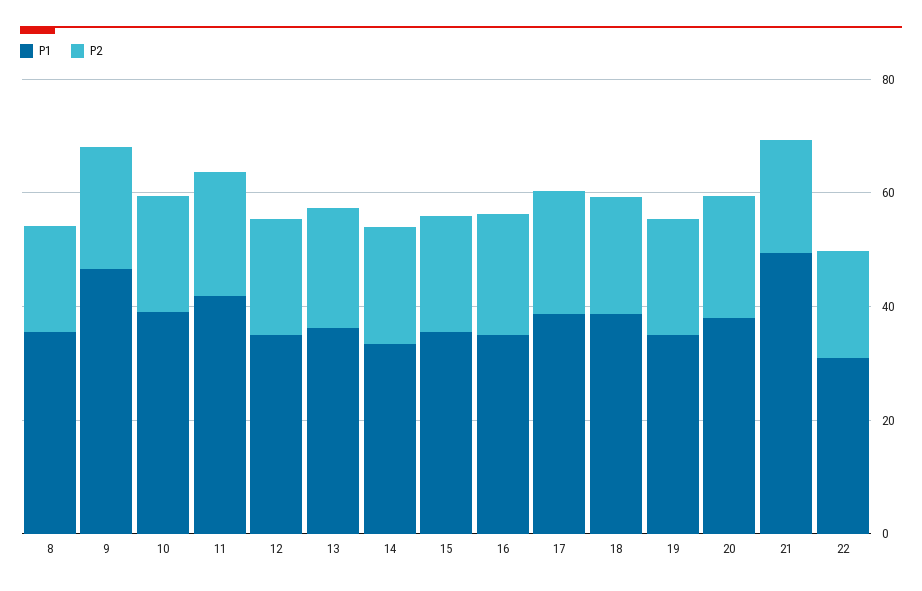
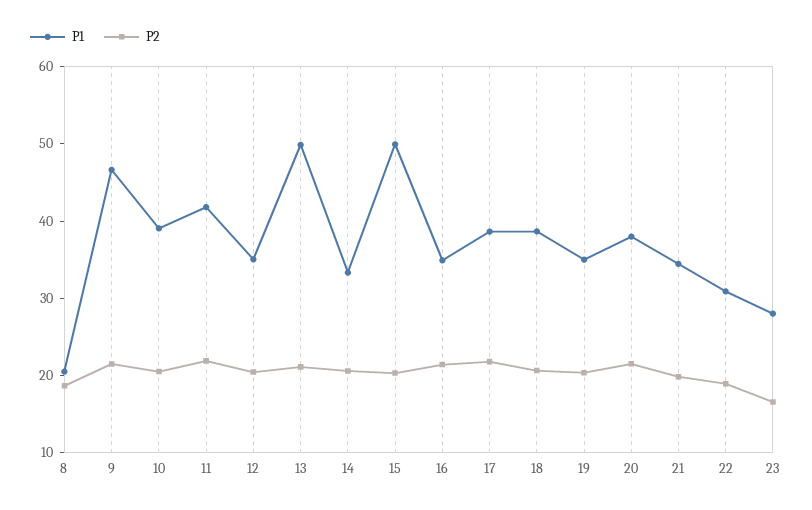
  {
    "P1": {
-     "8": 35,
+     "8": 20,
      "9": 46,
      "10": 40,
      "11": 42,
      "12": 36,
-     "13": 35,
+     "13": 50,
      "14": 34,
-     "15": 35,
+     "15": 50,
      "16": 34,
      "17": 38,
      "18": 38,
      "19": 36,
      "20": 38,
-     "21": 50,
+     "21": 34,
-     "22": 30
+     "22": 30,
+     "23": 28
    },
    "P2": {
      "8": 18,
      "9": 22,
      "10": 20,
      "11": 22,
      "12": 20,
      "13": 22,
      "14": 20,
      "15": 20,
      "16": 22,
      "17": 22,
      "18": 20,
      "19": 20,
      "20": 22,
      "21": 20,
-     "22": 18
+     "22": 18,
+     "23": 16
    }
  }

